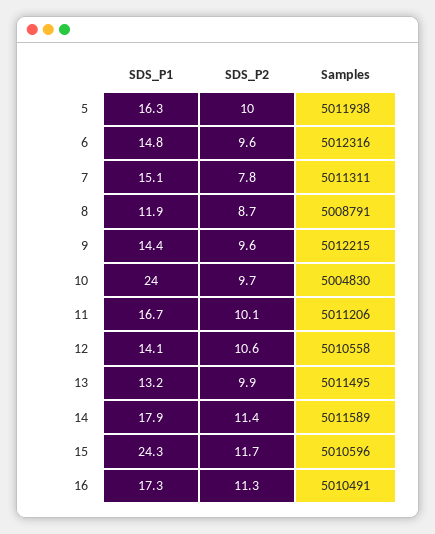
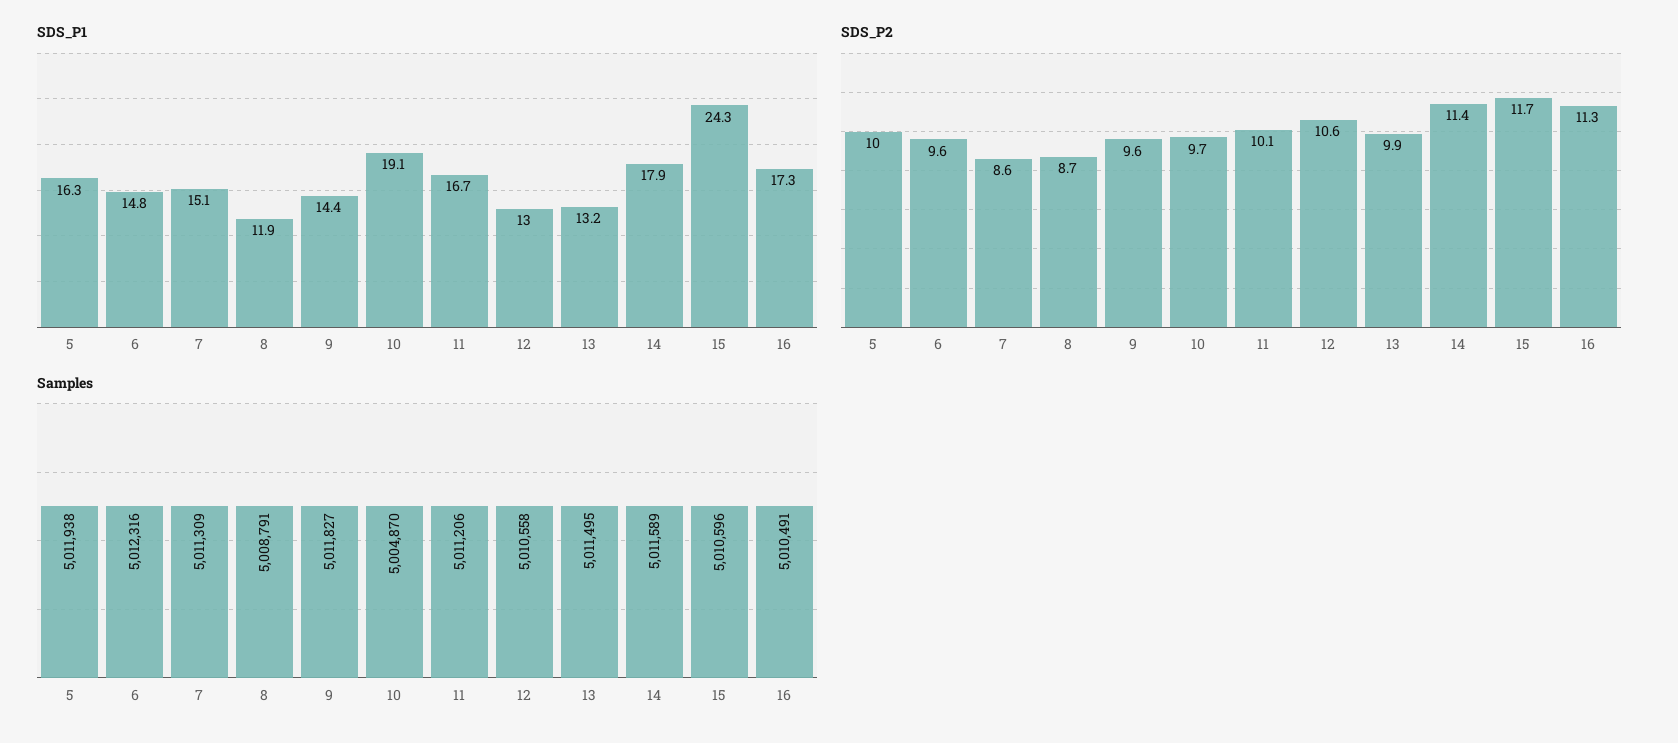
  {
    "SDS_P1": {
      "5": 16.3,
      "6": 14.8,
      "7": 15.1,
      "8": 11.9,
      "9": 14.4,
-     "10": 24,
+     "10": 19.1,
      "11": 16.7,
-     "12": 14.1,
+     "12": 13,
      "13": 13.2,
      "14": 17.9,
      "15": 24.3,
      "16": 17.3
    },
    "SDS_P2": {
      "5": 10,
      "6": 9.6,
-     "7": 7.8,
+     "7": 8.6,
      "8": 8.7,
      "9": 9.6,
      "10": 9.7,
      "11": 10.1,
      "12": 10.6,
      "13": 9.9,
      "14": 11.4,
      "15": 11.7,
      "16": 11.3
    },
    "Samples": {
      "5": 5011938,
      "6": 5012316,
-     "7": 5011311,
+     "7": 5011309,
      "8": 5008791,
-     "9": 5012215,
+     "9": 5011827,
-     "10": 5004830,
+     "10": 5004870,
      "11": 5011206,
      "12": 5010558,
      "13": 5011495,
      "14": 5011589,
      "15": 5010596,
      "16": 5010491
    }
  }

